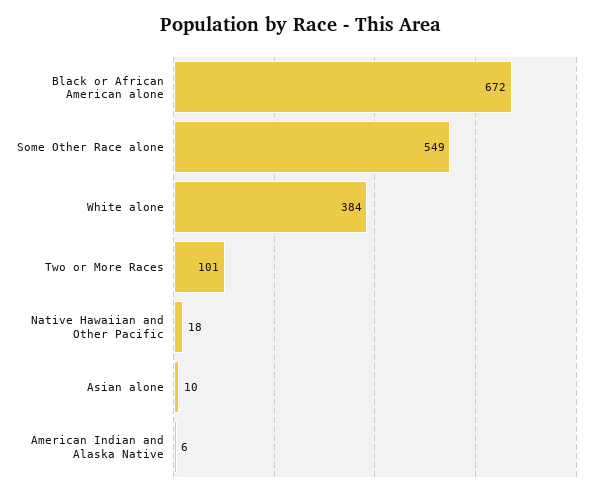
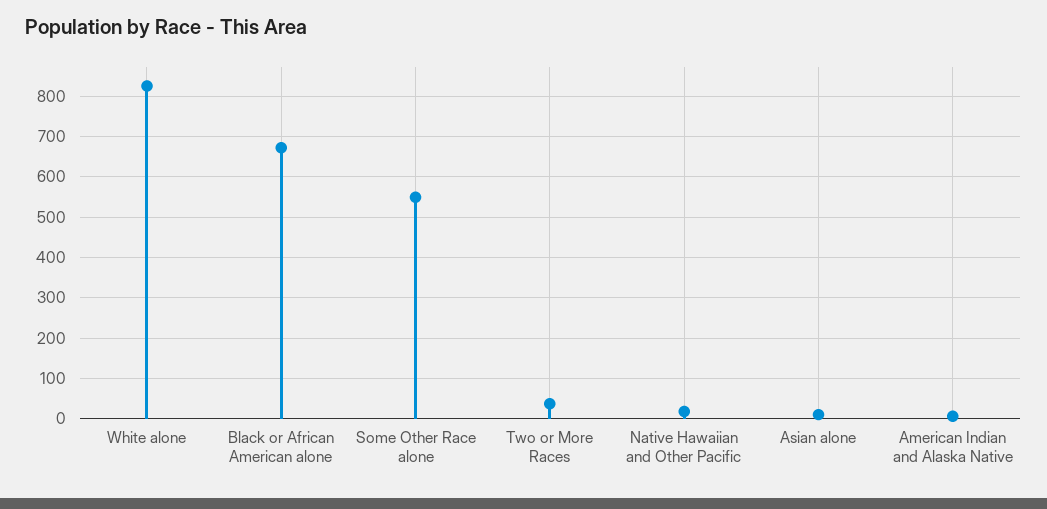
  {
    "Black or African American alone": 672,
    "Some Other Race alone": 549,
-   "White alone": 384,
+   "White alone": 820,
-   "Two or More Races": 101,
+   "Two or More Races": 40,
    "Native Hawaiian and Other Pacific": 18,
    "Asian alone": 10,
    "American Indian and Alaska Native": 6
  }

